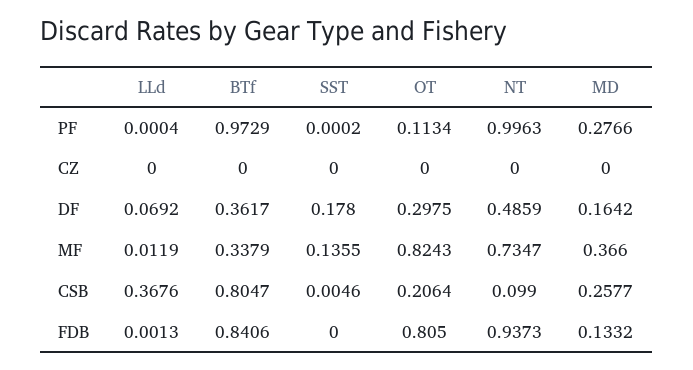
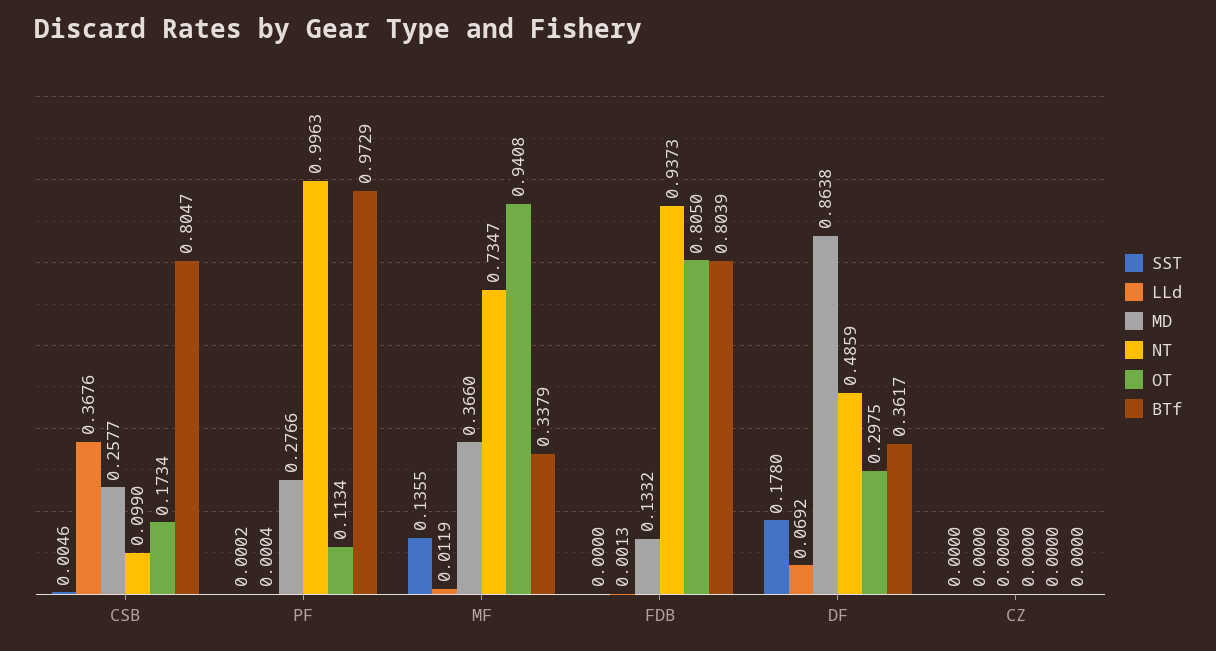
  {
    "LLd": {
      "PF": 0.0004,
      "CZ": 0,
      "DF": 0.0692,
      "MF": 0.0119,
      "CSB": 0.3676,
      "FDB": 0.0013
    },
    "BTf": {
      "PF": 0.9729,
      "CZ": 0,
      "DF": 0.3617,
      "MF": 0.3379,
      "CSB": 0.8047,
-     "FDB": 0.8406
+     "FDB": 0.8039
    },
    "SST": {
      "PF": 0.0002,
      "CZ": 0,
      "DF": 0.178,
      "MF": 0.1355,
      "CSB": 0.0046,
      "FDB": 0
    },
    "OT": {
      "PF": 0.1134,
      "CZ": 0,
      "DF": 0.2975,
-     "MF": 0.8243,
+     "MF": 0.9408,
-     "CSB": 0.2064,
+     "CSB": 0.1734,
      "FDB": 0.805
    },
    "NT": {
      "PF": 0.9963,
      "CZ": 0,
      "DF": 0.4859,
      "MF": 0.7347,
      "CSB": 0.099,
      "FDB": 0.9373
    },
    "MD": {
      "PF": 0.2766,
      "CZ": 0,
-     "DF": 0.1642,
+     "DF": 0.8638,
      "MF": 0.366,
      "CSB": 0.2577,
      "FDB": 0.1332
    }
  }

